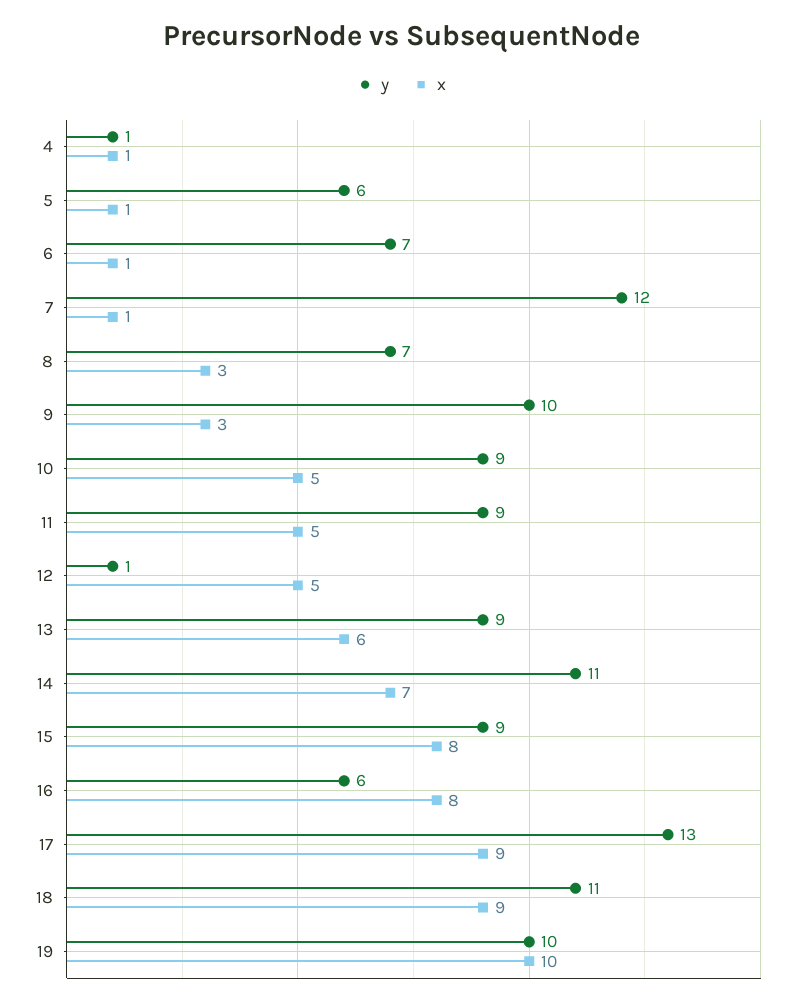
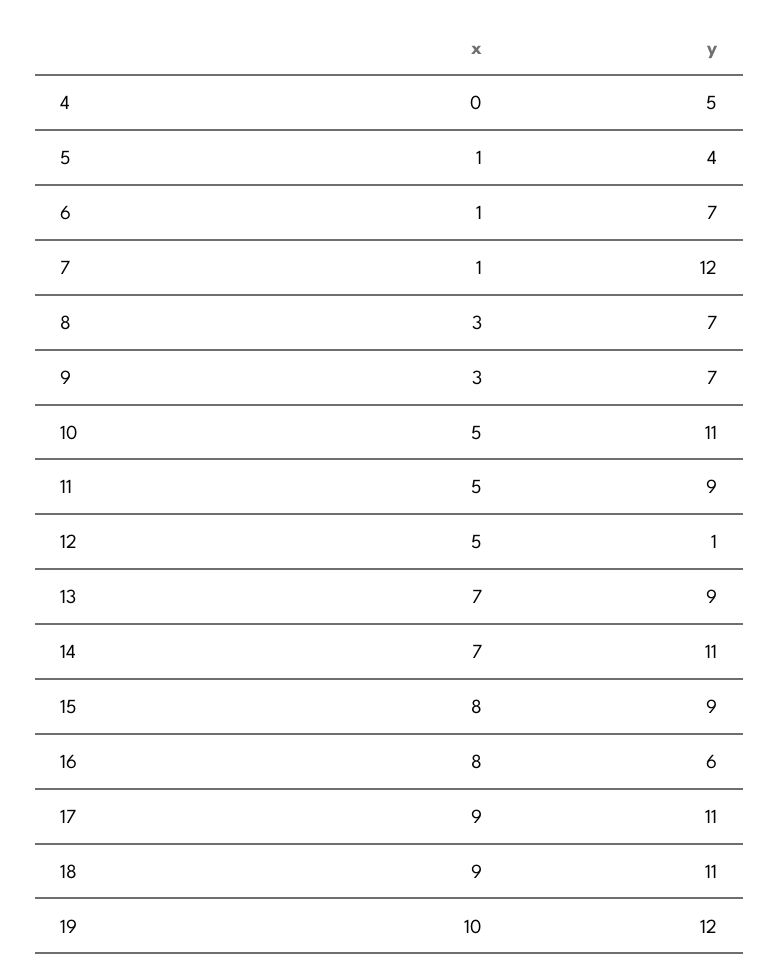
  {
    "y": {
-     "4": 1,
+     "4": 5,
-     "5": 6,
+     "5": 4,
      "6": 7,
      "7": 12,
      "8": 7,
-     "9": 10,
+     "9": 7,
-     "10": 9,
+     "10": 11,
      "11": 9,
      "12": 1,
      "13": 9,
      "14": 11,
      "15": 9,
      "16": 6,
-     "17": 13,
+     "17": 11,
      "18": 11,
-     "19": 10
+     "19": 12
    },
    "x": {
-     "4": 1,
+     "4": 0,
      "5": 1,
      "6": 1,
      "7": 1,
      "8": 3,
      "9": 3,
      "10": 5,
      "11": 5,
      "12": 5,
-     "13": 6,
+     "13": 7,
      "14": 7,
      "15": 8,
      "16": 8,
      "17": 9,
      "18": 9,
      "19": 10
    }
  }

